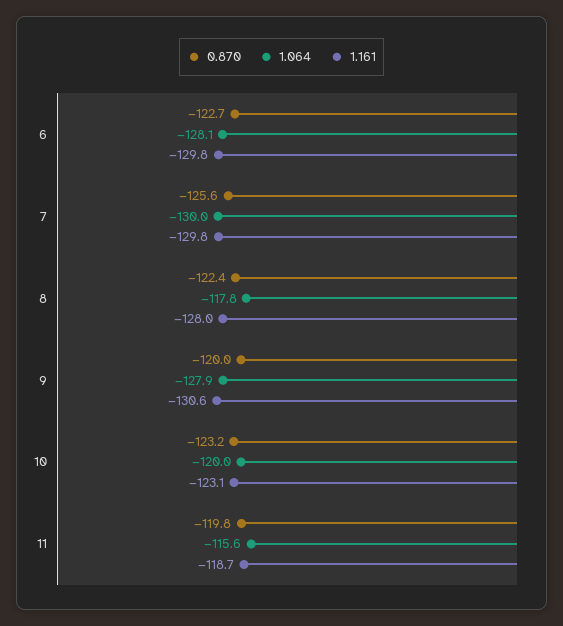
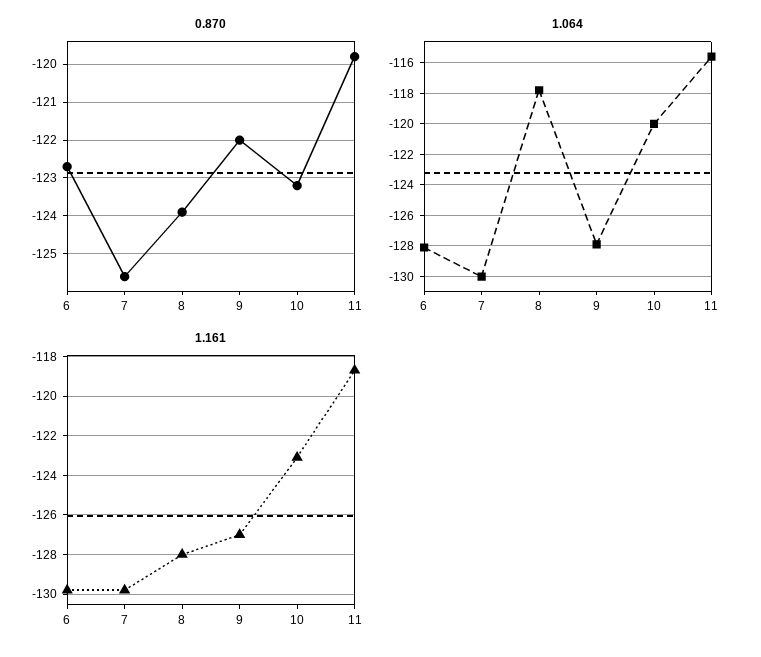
  {
    "0.870": {
      "6": -122.7,
      "7": -125.6,
-     "8": -122.4,
+     "8": -124,
-     "9": -120,
+     "9": -122,
      "10": -123.2,
      "11": -119.8
    },
    "1.064": {
      "6": -128.1,
      "7": -130,
      "8": -117.8,
      "9": -127.9,
      "10": -120,
      "11": -115.6
    },
    "1.161": {
      "6": -129.8,
      "7": -129.8,
      "8": -128,
-     "9": -130.6,
+     "9": -127,
      "10": -123.1,
      "11": -118.7
    }
  }

